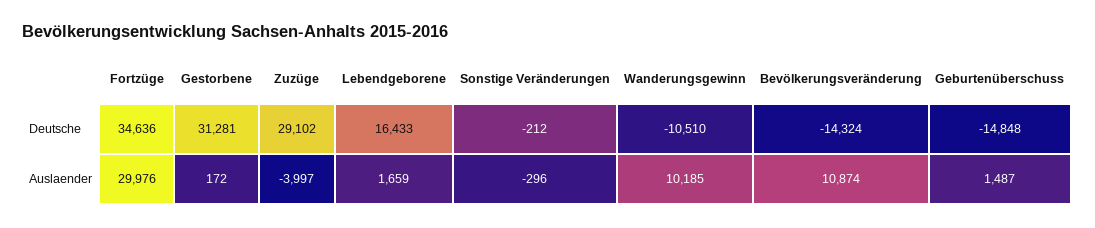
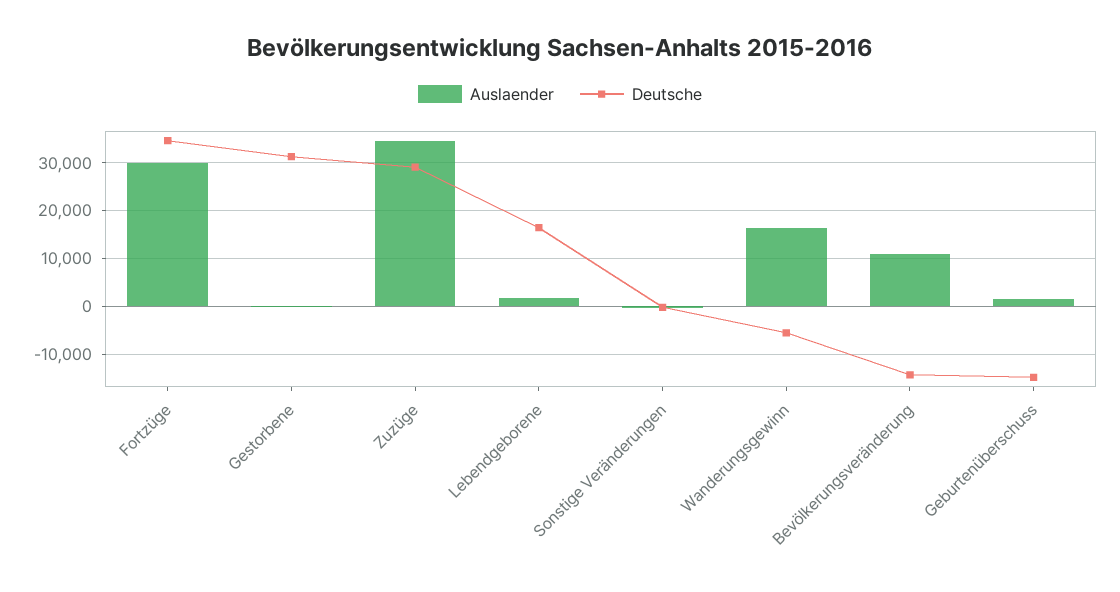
  {
    "Deutsche": {
      "Fortzüge": 34636,
      "Gestorbene": 31281,
      "Zuzüge": 29102,
      "Lebendgeborene": 16433,
      "Sonstige Veränderungen": -212,
-     "Wanderungsgewinn": -10510,
+     "Wanderungsgewinn": -6000,
      "Bevölkerungsveränderung": -14324,
      "Geburtenüberschuss": -14848
    },
    "Auslaender": {
      "Fortzüge": 29976,
      "Gestorbene": 172,
-     "Zuzüge": -3997,
+     "Zuzüge": 34000,
      "Lebendgeborene": 1659,
      "Sonstige Veränderungen": -296,
-     "Wanderungsgewinn": 10185,
+     "Wanderungsgewinn": 16000,
      "Bevölkerungsveränderung": 10874,
      "Geburtenüberschuss": 1487
    }
  }

